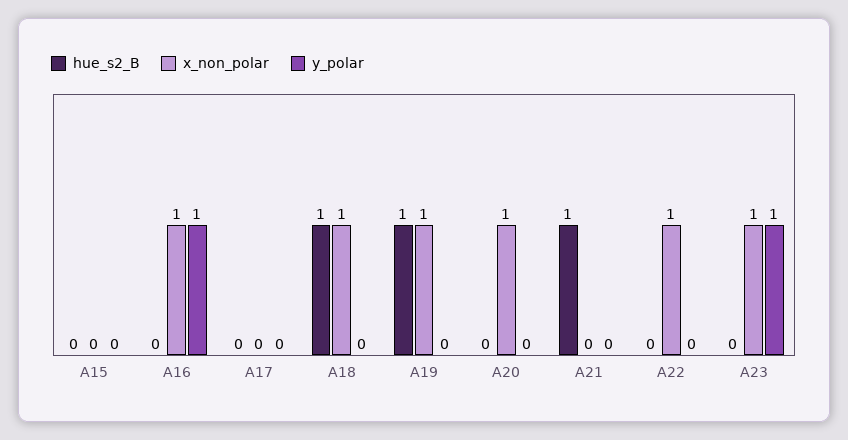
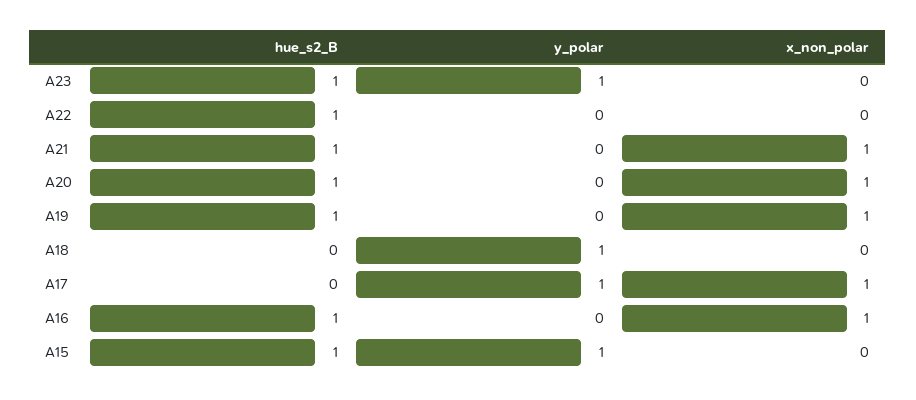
  {
    "hue_s2_B": {
-     "A15": 0,
+     "A15": 1,
-     "A16": 0,
+     "A16": 1,
      "A17": 0,
-     "A18": 1,
+     "A18": 0,
      "A19": 1,
-     "A20": 0,
+     "A20": 1,
      "A21": 1,
-     "A22": 0,
+     "A22": 1,
-     "A23": 0
+     "A23": 1
    },
    "x_non_polar": {
      "A15": 0,
      "A16": 1,
-     "A17": 0,
+     "A17": 1,
-     "A18": 1,
+     "A18": 0,
      "A19": 1,
      "A20": 1,
-     "A21": 0,
+     "A21": 1,
-     "A22": 1,
+     "A22": 0,
-     "A23": 1
+     "A23": 0
    },
    "y_polar": {
-     "A15": 0,
+     "A15": 1,
-     "A16": 1,
+     "A16": 0,
-     "A17": 0,
+     "A17": 1,
-     "A18": 0,
+     "A18": 1,
      "A19": 0,
      "A20": 0,
      "A21": 0,
      "A22": 0,
      "A23": 1
    }
  }

